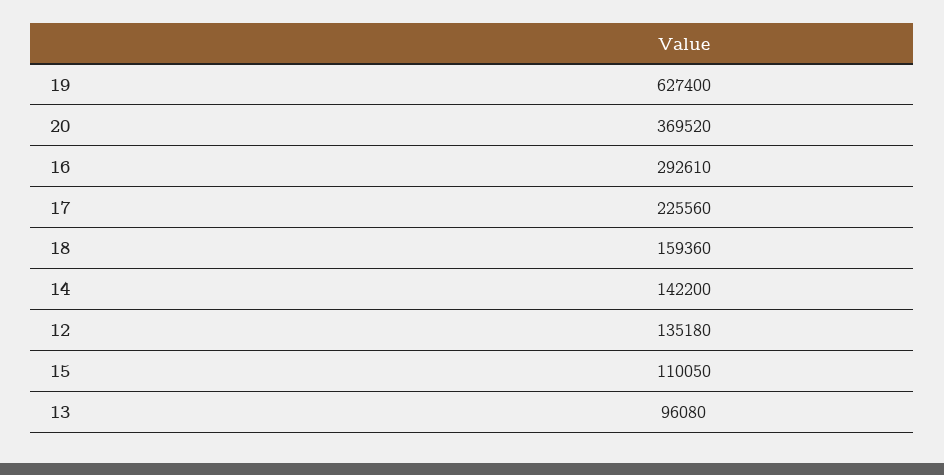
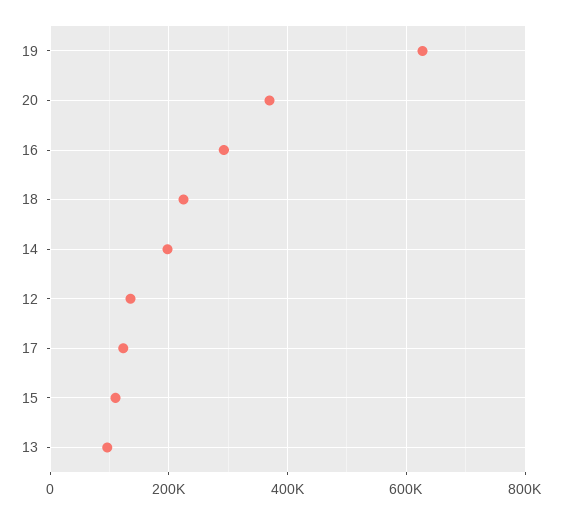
  {
    "19": 627400,
    "20": 369520,
    "16": 292610,
-   "17": 225560,
+   "17": 120000,
-   "18": 159360,
+   "18": 220000,
-   "14": 142200,
+   "14": 200000,
    "12": 135180,
    "15": 110050,
    "13": 96080
  }

